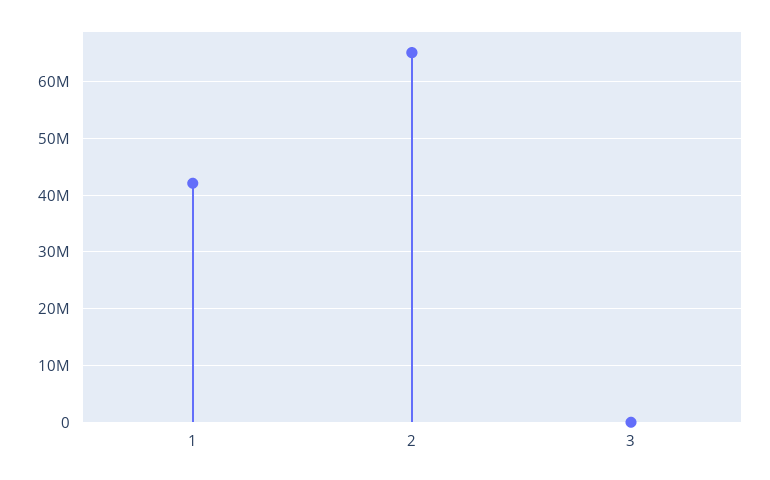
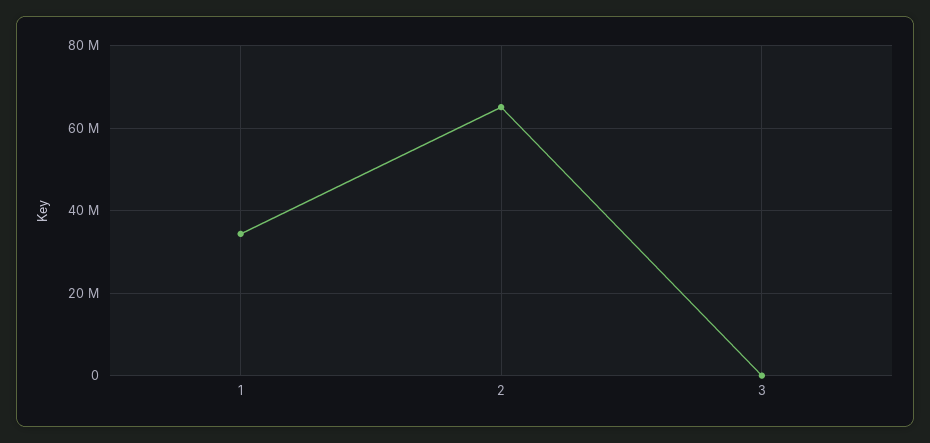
  {
-   "1": 42000000,
+   "1": 34000000,
    "2": 66000000,
    "3": 0
  }

